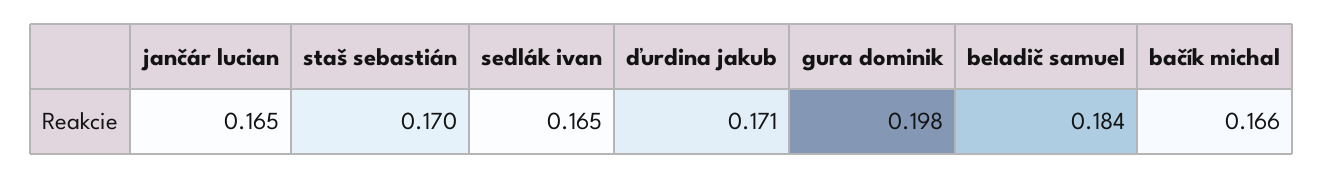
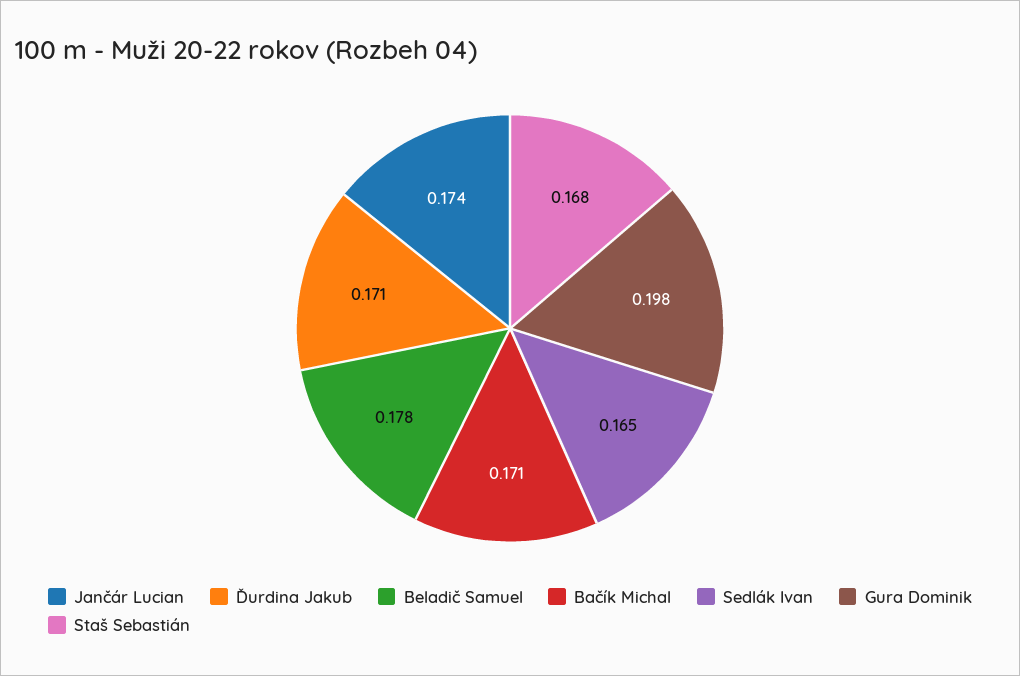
  {
-   "jančár lucian": 0.165,
+   "jančár lucian": 0.174,
-   "staš sebastián": 0.17,
+   "staš sebastián": 0.168,
    "sedlák ivan": 0.165,
    "ďurdina jakub": 0.171,
    "gura dominik": 0.198,
-   "beladič samuel": 0.184,
+   "beladič samuel": 0.178,
-   "bačík michal": 0.166
+   "bačík michal": 0.171
  }

